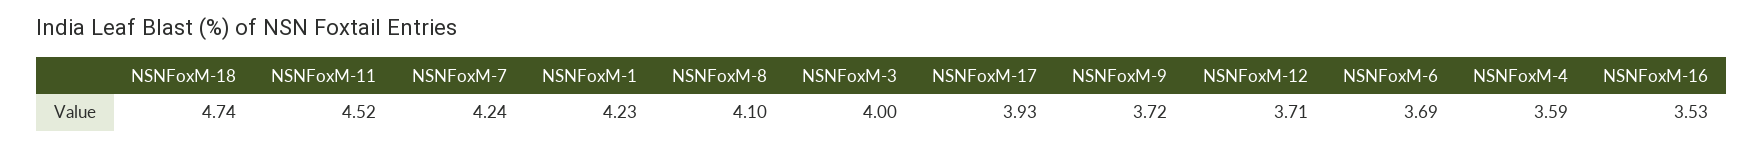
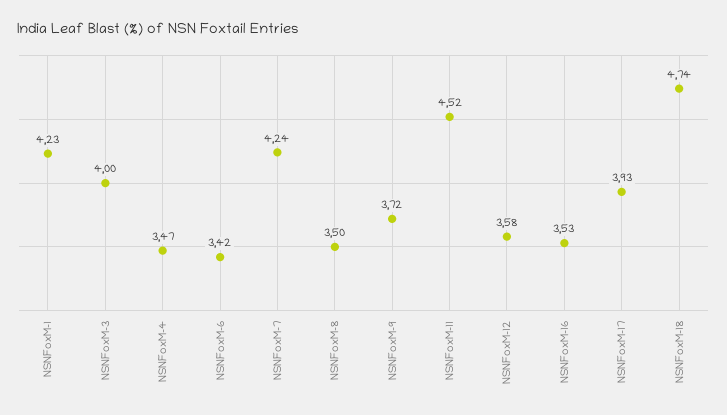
  {
    "NSNFoxM-18": 4.74,
    "NSNFoxM-11": 4.52,
    "NSNFoxM-7": 4.24,
    "NSNFoxM-1": 4.23,
-   "NSNFoxM-8": 4.1,
+   "NSNFoxM-8": 3.5,
    "NSNFoxM-3": 4,
    "NSNFoxM-17": 3.93,
    "NSNFoxM-9": 3.72,
-   "NSNFoxM-12": 3.71,
+   "NSNFoxM-12": 3.58,
-   "NSNFoxM-6": 3.69,
+   "NSNFoxM-6": 3.42,
-   "NSNFoxM-4": 3.59,
+   "NSNFoxM-4": 3.47,
    "NSNFoxM-16": 3.53
  }

